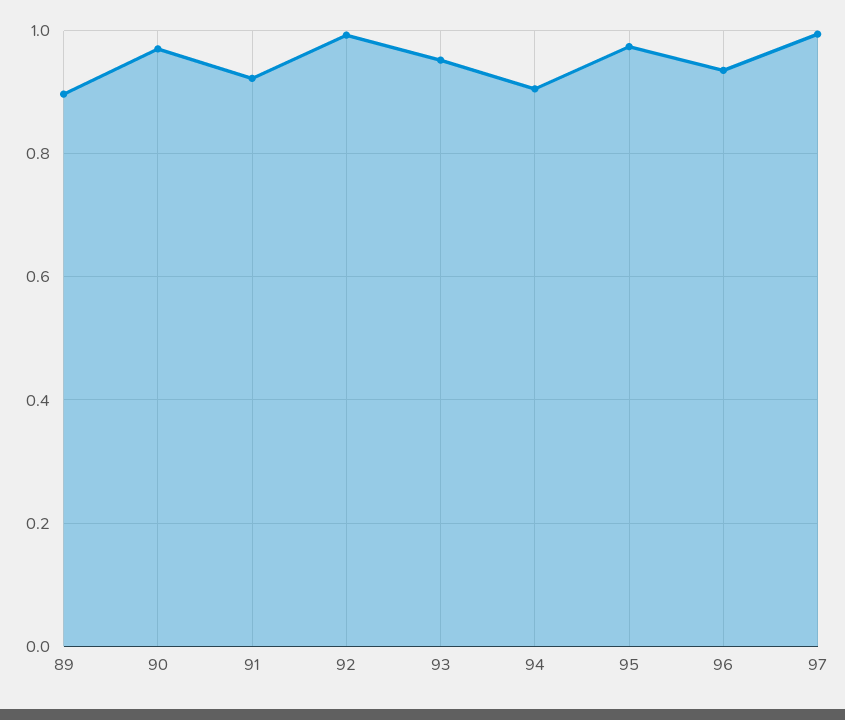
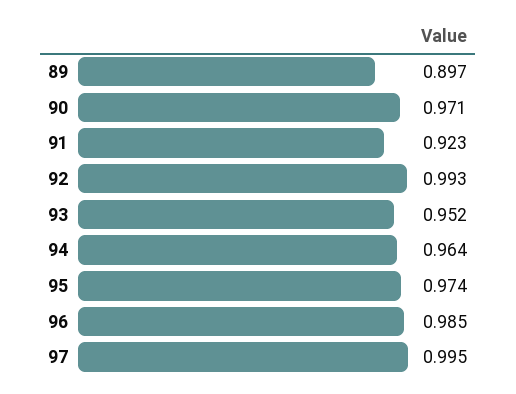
  {
    "89": 0.897,
    "90": 0.971,
    "91": 0.923,
    "92": 0.993,
    "93": 0.952,
-   "94": 0.9,
+   "94": 0.964,
    "95": 0.974,
-   "96": 0.94,
+   "96": 0.985,
    "97": 0.995
  }

